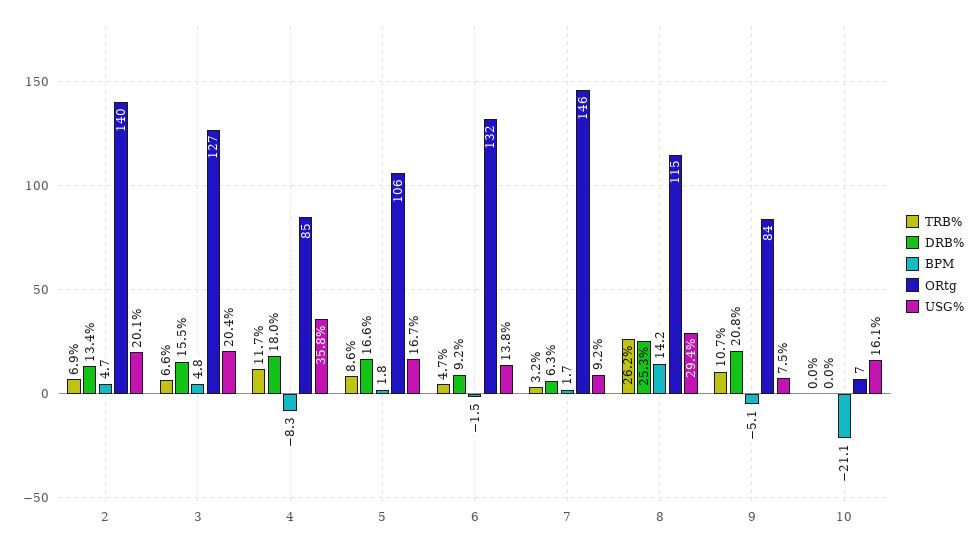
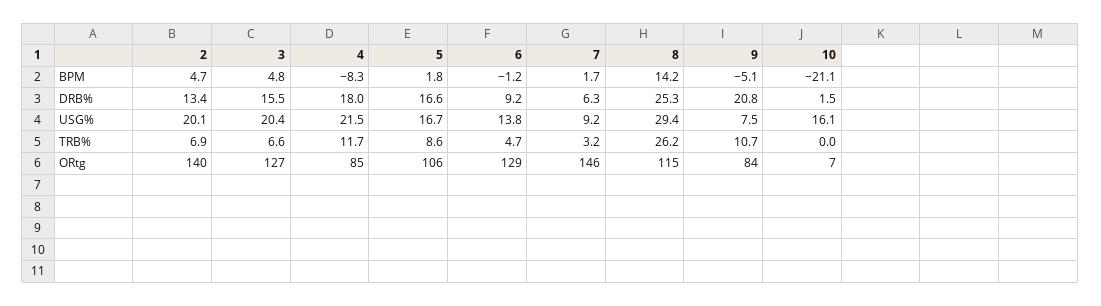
  {
    "TRB%": {
      "2": 6.9,
      "3": 6.6,
      "4": 11.7,
      "5": 8.6,
      "6": 4.7,
      "7": 3.2,
      "8": 26.2,
      "9": 10.7,
      "10": 0
    },
    "DRB%": {
      "2": 13.4,
      "3": 15.5,
      "4": 18,
      "5": 16.6,
      "6": 9.2,
      "7": 6.3,
      "8": 25.3,
      "9": 20.8,
-     "10": 0
+     "10": 1.5
    },
    "BPM": {
      "2": 4.7,
      "3": 4.8,
      "4": -8.3,
      "5": 1.8,
-     "6": -1.5,
+     "6": -1.2,
      "7": 1.7,
      "8": 14.2,
      "9": -5.1,
      "10": -21.1
    },
    "ORtg": {
      "2": 140,
      "3": 127,
      "4": 85,
      "5": 106,
-     "6": 132,
+     "6": 129,
      "7": 146,
      "8": 115,
      "9": 84,
      "10": 7
    },
    "USG%": {
      "2": 20.1,
      "3": 20.4,
-     "4": 35.8,
+     "4": 21.5,
      "5": 16.7,
      "6": 13.8,
      "7": 9.2,
      "8": 29.4,
      "9": 7.5,
      "10": 16.1
    }
  }

